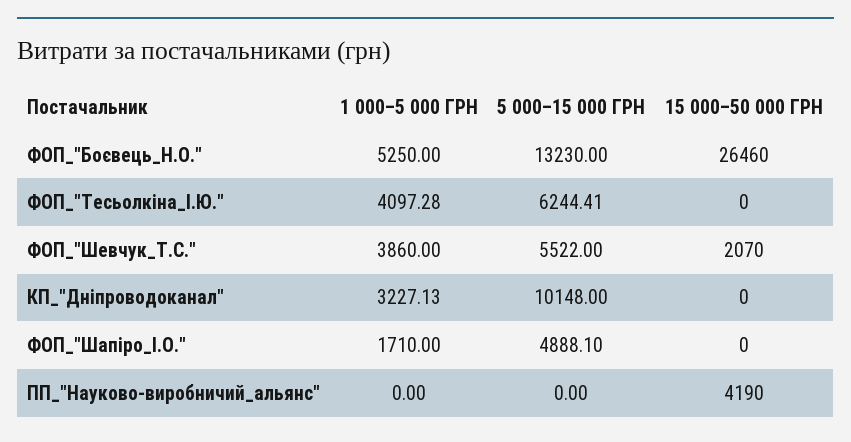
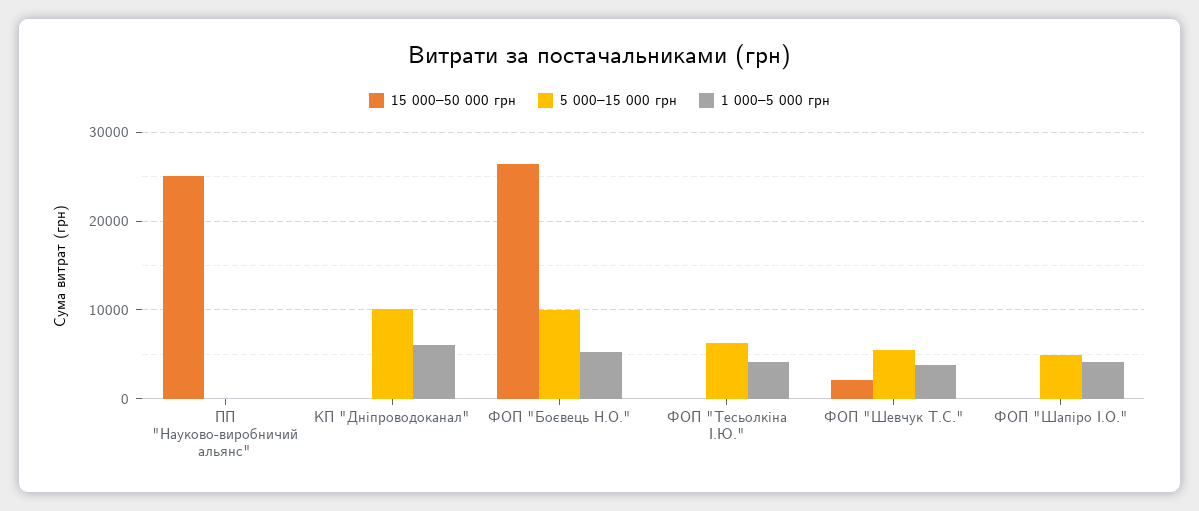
  {
    "1 000–5 000 ГРН": {
      "ФОП_\"Боєвець_Н.О.\"": 5250,
      "ФОП_\"Тесьолкіна_І.Ю.\"": 4097.28,
      "ФОП_\"Шевчук_Т.С.\"": 3860,
-     "КП_\"Дніпроводоканал\"": 3227.13,
+     "КП_\"Дніпроводоканал\"": 6000,
-     "ФОП_\"Шапіро_І.О.\"": 1710,
+     "ФОП_\"Шапіро_І.О.\"": 4000,
      "ПП_\"Науково-виробничий_альянс\"": 0
    },
    "5 000–15 000 ГРН": {
-     "ФОП_\"Боєвець_Н.О.\"": 13230,
+     "ФОП_\"Боєвець_Н.О.\"": 10000,
      "ФОП_\"Тесьолкіна_І.Ю.\"": 6244.41,
      "ФОП_\"Шевчук_Т.С.\"": 5522,
      "КП_\"Дніпроводоканал\"": 10148,
      "ФОП_\"Шапіро_І.О.\"": 4888.1,
      "ПП_\"Науково-виробничий_альянс\"": 0
    },
    "15 000–50 000 ГРН": {
      "ФОП_\"Боєвець_Н.О.\"": 26460,
      "ФОП_\"Тесьолкіна_І.Ю.\"": 0,
      "ФОП_\"Шевчук_Т.С.\"": 2070,
      "КП_\"Дніпроводоканал\"": 0,
      "ФОП_\"Шапіро_І.О.\"": 0,
-     "ПП_\"Науково-виробничий_альянс\"": 4190
+     "ПП_\"Науково-виробничий_альянс\"": 25000
    }
  }

